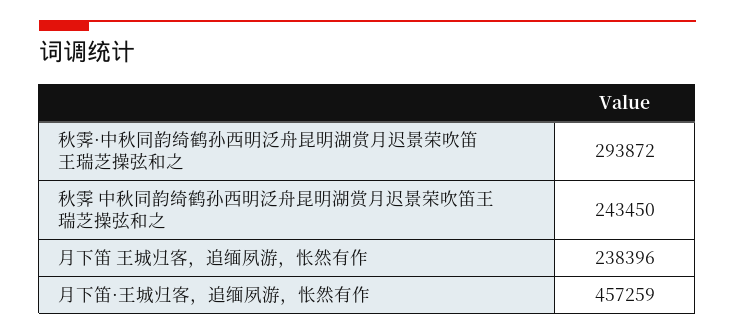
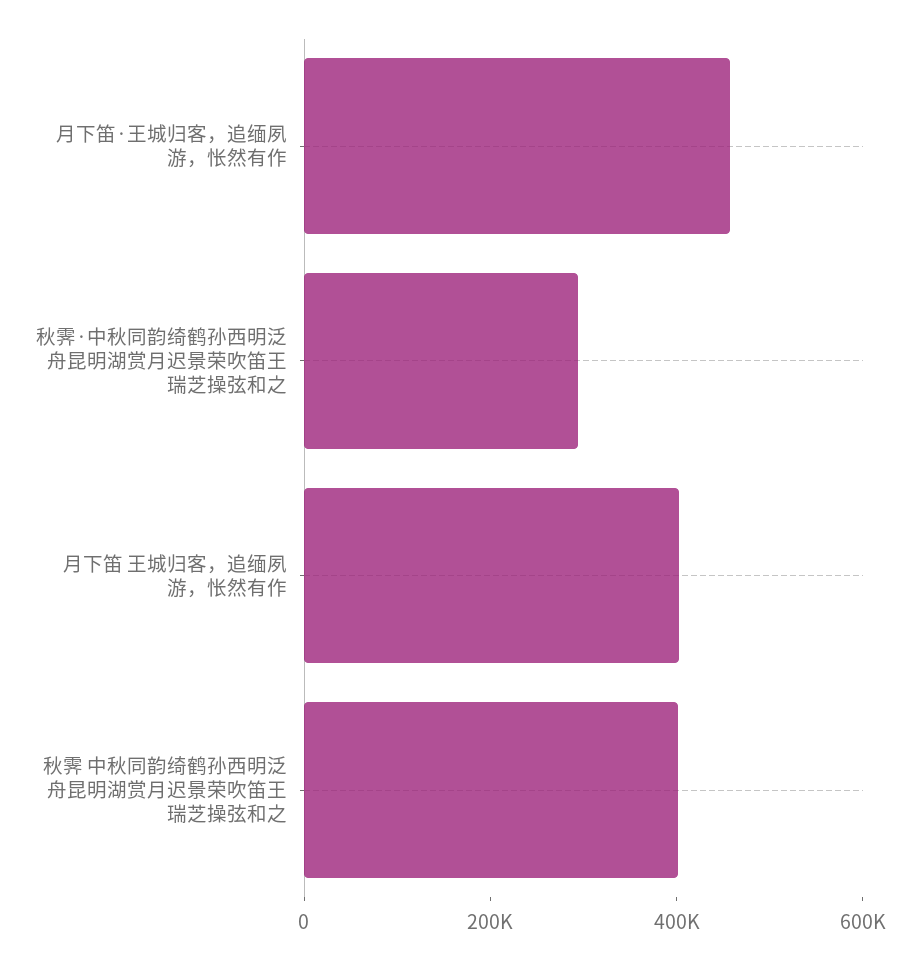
  {
    "秋霁·中秋同韵绮鹤孙西明泛舟昆明湖赏月迟景荣吹笛王瑞芝操弦和之": 293872,
-   "秋霁 中秋同韵绮鹤孙西明泛舟昆明湖赏月迟景荣吹笛王瑞芝操弦和之": 243450,
+   "秋霁 中秋同韵绮鹤孙西明泛舟昆明湖赏月迟景荣吹笛王瑞芝操弦和之": 400000,
-   "月下笛 王城归客，追缅夙游，怅然有作": 238396,
+   "月下笛 王城归客，追缅夙游，怅然有作": 400000,
    "月下笛·王城归客，追缅夙游，怅然有作": 457259
  }

